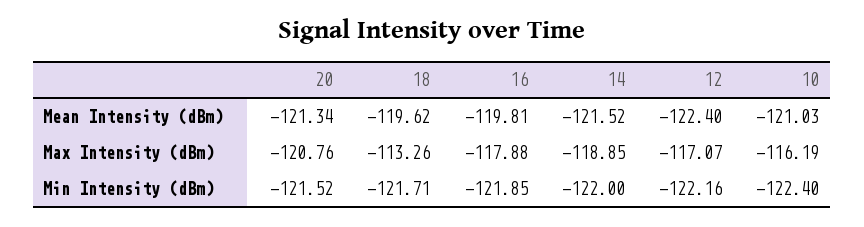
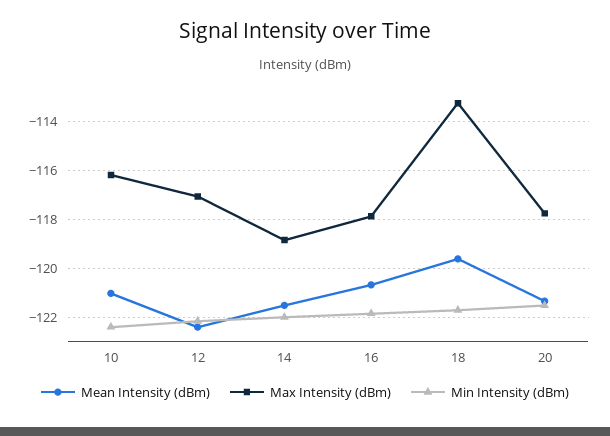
  {
    "Mean Intensity (dBm)": {
      "20": -121.34,
      "18": -119.62,
-     "16": -119.81,
+     "16": -120.75,
      "14": -121.52,
      "12": -122.4,
      "10": -121.03
    },
    "Max Intensity (dBm)": {
-     "20": -120.76,
+     "20": -117.75,
      "18": -113.26,
      "16": -117.88,
      "14": -118.85,
      "12": -117.07,
      "10": -116.19
    },
    "Min Intensity (dBm)": {
      "20": -121.52,
      "18": -121.71,
      "16": -121.85,
      "14": -122,
      "12": -122.16,
      "10": -122.4
    }
  }

